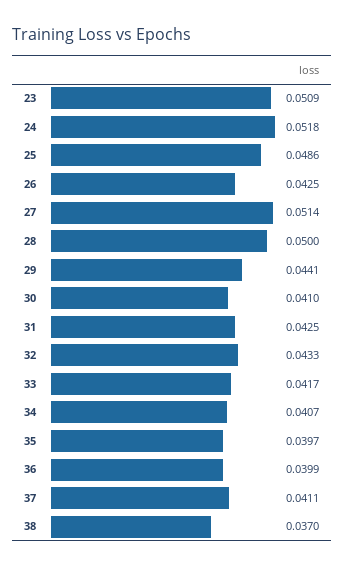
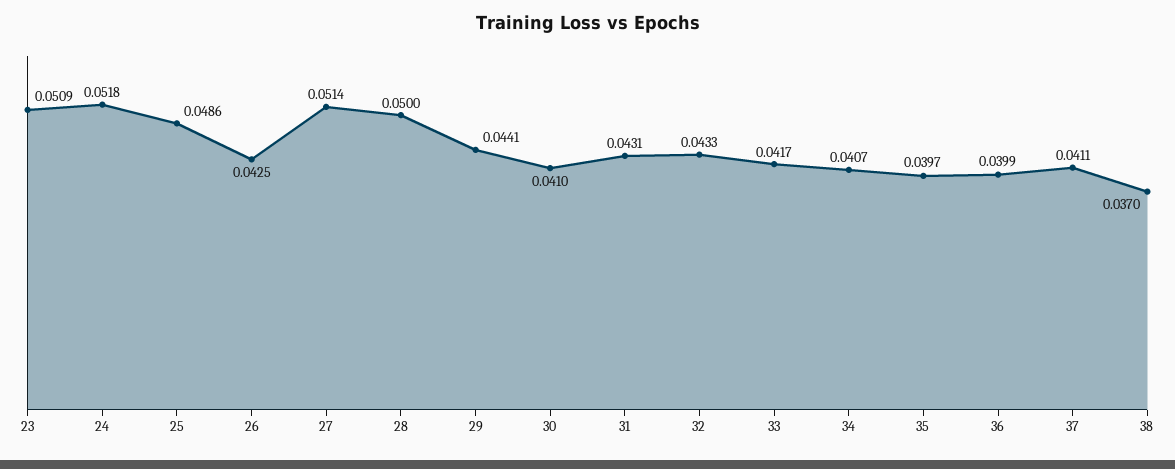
  {
    "23": 0.0509,
    "24": 0.0518,
    "25": 0.0486,
    "26": 0.0425,
    "27": 0.0514,
    "28": 0.05,
    "29": 0.0441,
    "30": 0.041,
-   "31": 0.0425,
+   "31": 0.0431,
    "32": 0.0433,
    "33": 0.0417,
    "34": 0.0407,
    "35": 0.0397,
    "36": 0.0399,
    "37": 0.0411,
    "38": 0.037
  }

